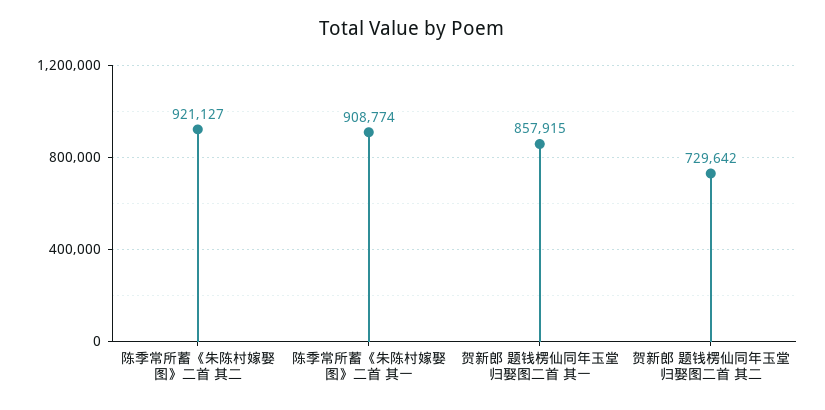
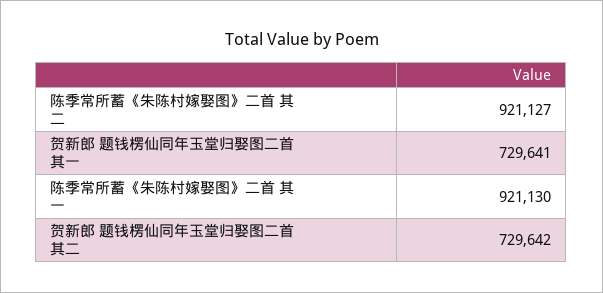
  {
    "陈季常所蓄《朱陈村嫁娶图》二首 其二": 921127,
-   "陈季常所蓄《朱陈村嫁娶图》二首 其一": 908774,
+   "陈季常所蓄《朱陈村嫁娶图》二首 其一": 921130,
-   "贺新郎 题钱楞仙同年玉堂归娶图二首 其一": 857915,
+   "贺新郎 题钱楞仙同年玉堂归娶图二首 其一": 729641,
    "贺新郎 题钱楞仙同年玉堂归娶图二首 其二": 729642
  }

